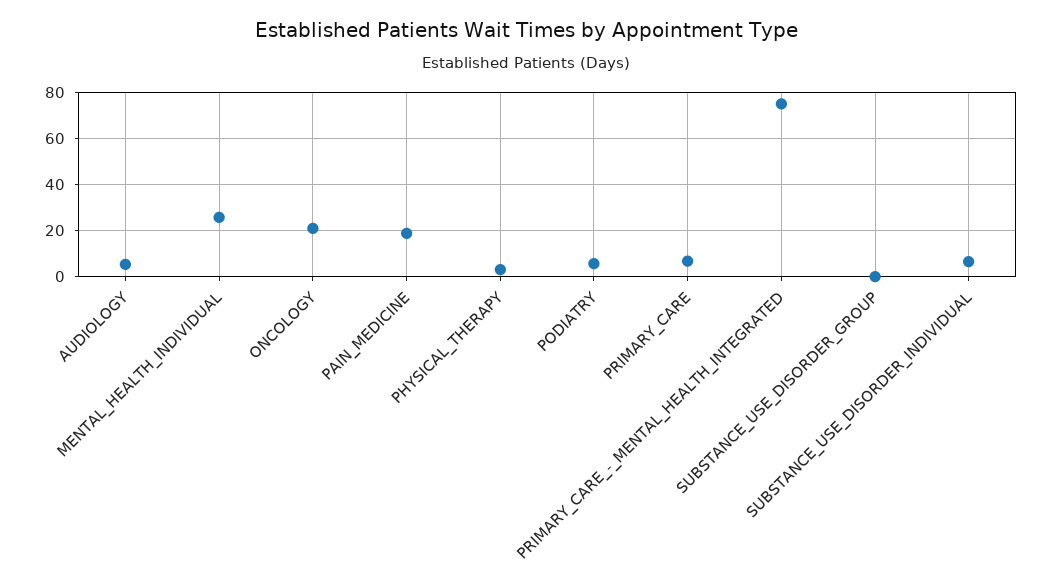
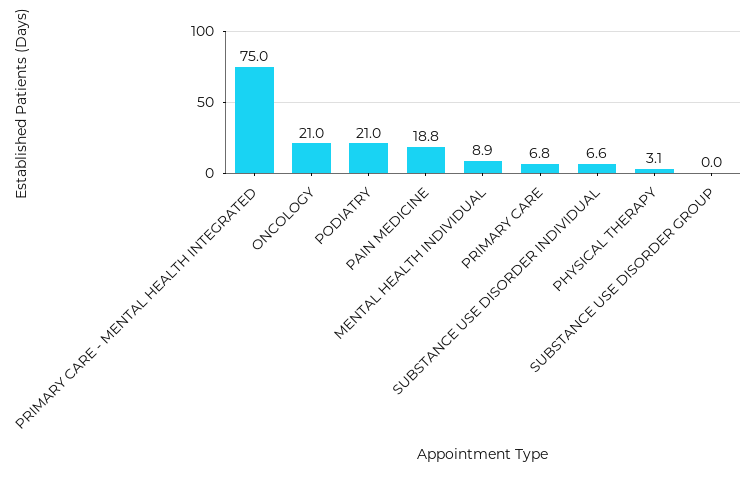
  {
-   "AUDIOLOGY": 5,
-   "MENTAL_HEALTH_INDIVIDUAL": 25,
+   "MENTAL_HEALTH_INDIVIDUAL": 8.9,
    "ONCOLOGY": 21,
    "PAIN_MEDICINE": 18.8,
    "PHYSICAL_THERAPY": 3.1,
-   "PODIATRY": 5,
+   "PODIATRY": 21,
    "PRIMARY_CARE": 6.8,
    "PRIMARY_CARE_-_MENTAL_HEALTH_INTEGRATED": 75,
    "SUBSTANCE_USE_DISORDER_GROUP": 0,
    "SUBSTANCE_USE_DISORDER_INDIVIDUAL": 6.6
  }

